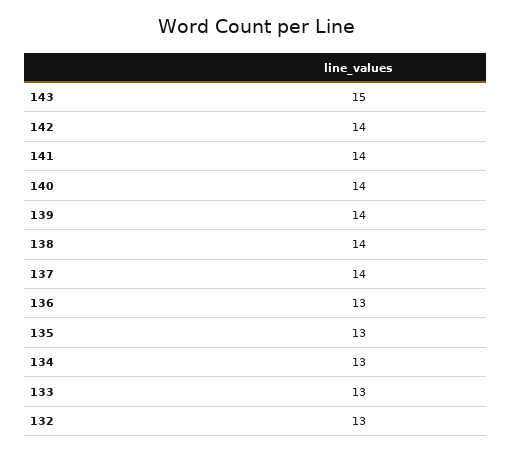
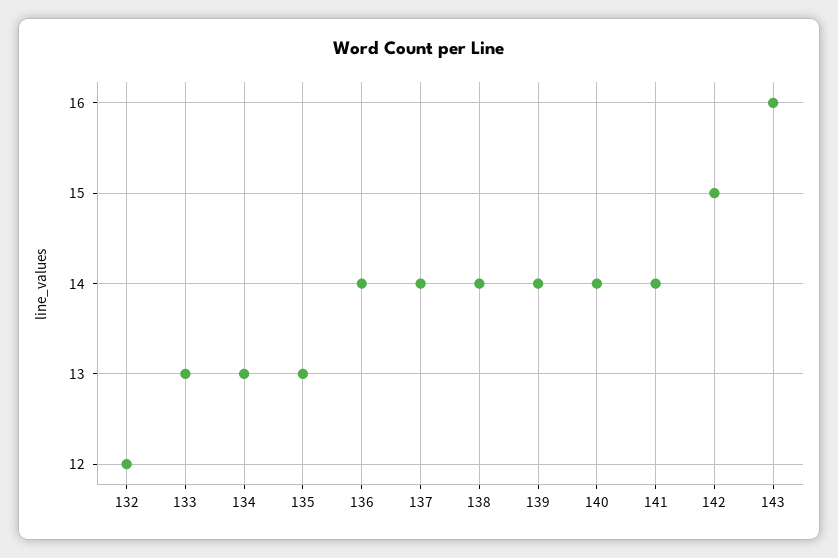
  {
-   "143": 15,
+   "143": 16,
-   "142": 14,
+   "142": 15,
    "141": 14,
    "140": 14,
    "139": 14,
    "138": 14,
    "137": 14,
-   "136": 13,
+   "136": 14,
    "135": 13,
    "134": 13,
    "133": 13,
-   "132": 13
+   "132": 12
  }

